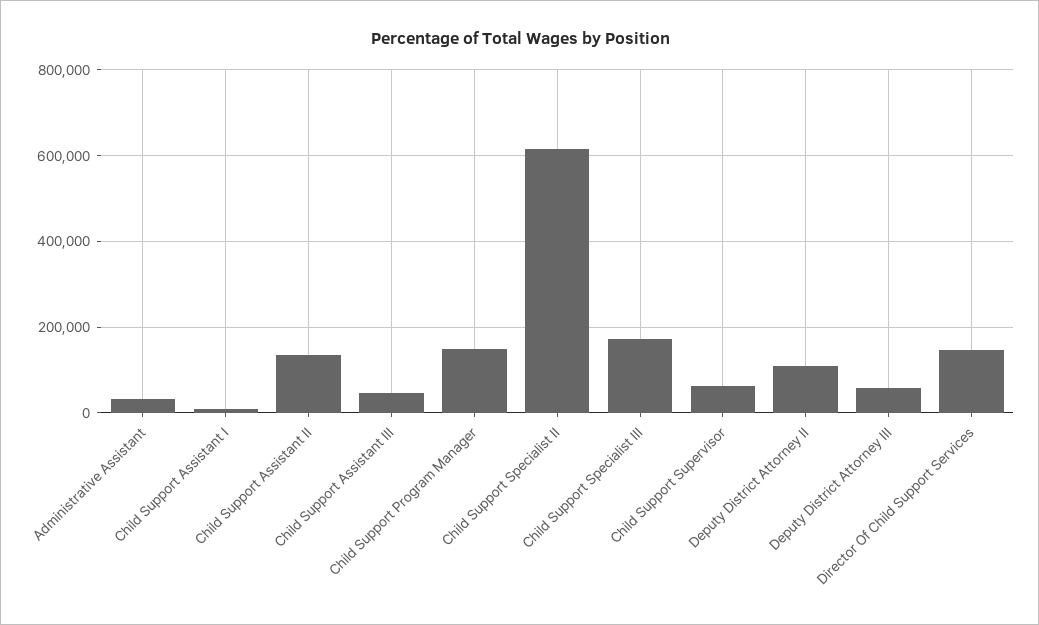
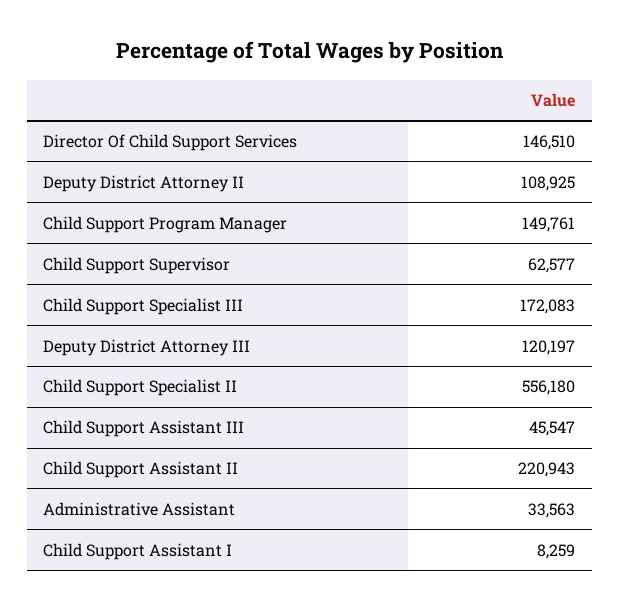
  {
    "Administrative Assistant": 33563,
    "Child Support Assistant I": 8259,
-   "Child Support Assistant II": 140000,
+   "Child Support Assistant II": 220943,
    "Child Support Assistant III": 45547,
    "Child Support Program Manager": 149761,
-   "Child Support Specialist II": 620000,
+   "Child Support Specialist II": 556180,
    "Child Support Specialist III": 172083,
    "Child Support Supervisor": 62577,
    "Deputy District Attorney II": 108925,
-   "Deputy District Attorney III": 60000,
+   "Deputy District Attorney III": 120197,
    "Director Of Child Support Services": 146510
  }

